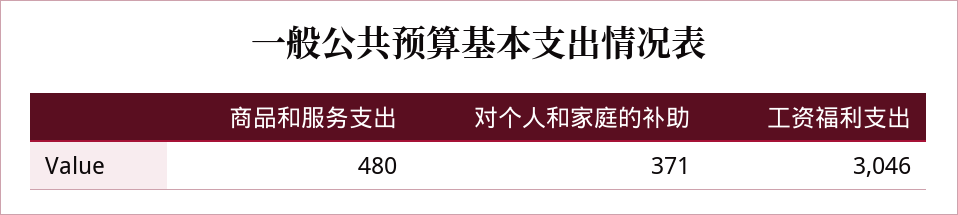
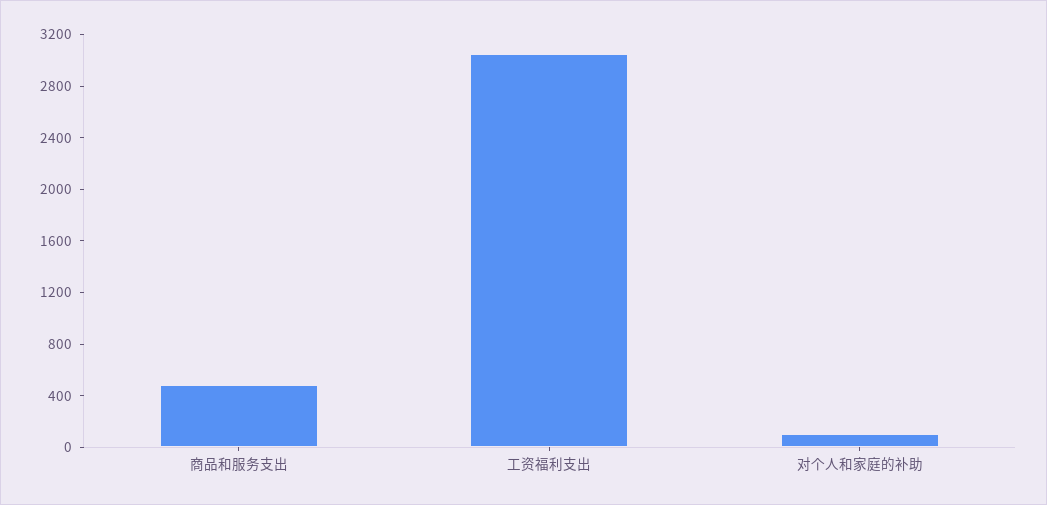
  {
    "商品和服务支出": 480,
-   "对个人和家庭的补助": 371,
+   "对个人和家庭的补助": 100,
    "工资福利支出": 3046
  }

